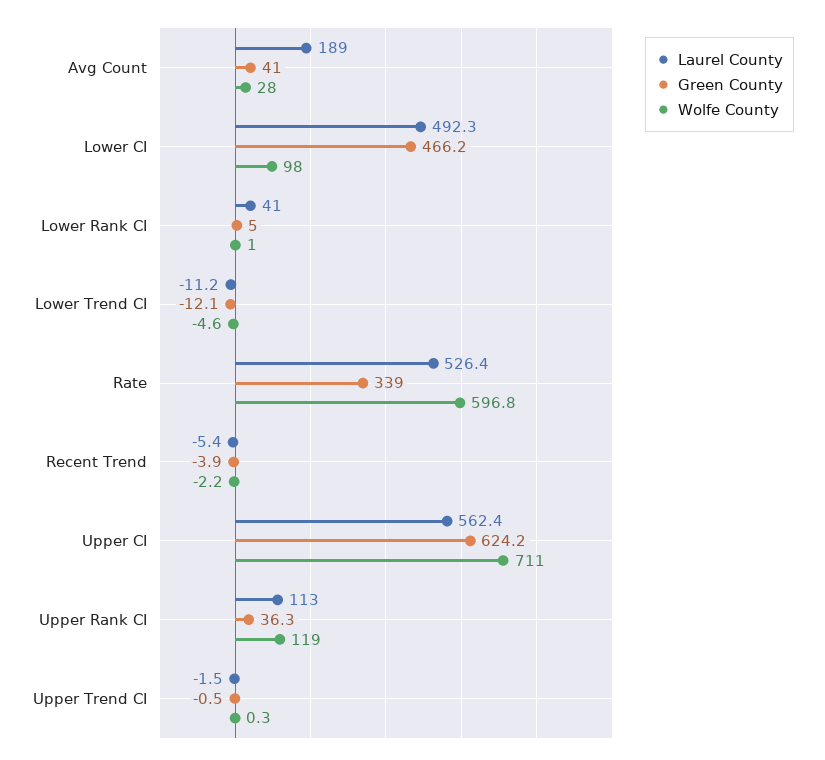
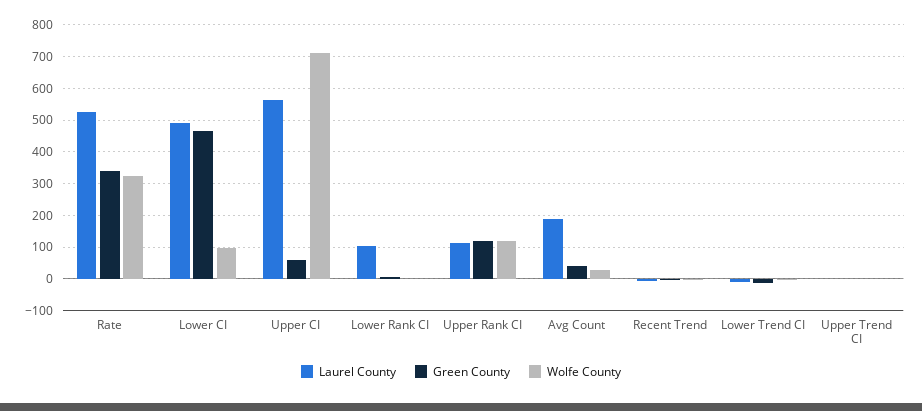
  {
    "Laurel County": {
      "Avg Count": 189,
      "Lower CI": 492.3,
-     "Lower Rank CI": 41,
+     "Lower Rank CI": 100,
      "Lower Trend CI": -11.2,
      "Rate": 526.4,
      "Recent Trend": -5.4,
      "Upper CI": 562.4,
      "Upper Rank CI": 113,
      "Upper Trend CI": -1.5
    },
    "Green County": {
      "Avg Count": 41,
      "Lower CI": 466.2,
      "Lower Rank CI": 5,
      "Lower Trend CI": -12.1,
      "Rate": 339,
      "Recent Trend": -3.9,
-     "Upper CI": 624.2,
+     "Upper CI": 60,
-     "Upper Rank CI": 36.3,
+     "Upper Rank CI": 120,
      "Upper Trend CI": -0.5
    },
    "Wolfe County": {
      "Avg Count": 28,
      "Lower CI": 98,
      "Lower Rank CI": 1,
      "Lower Trend CI": -4.6,
-     "Rate": 596.8,
+     "Rate": 320,
      "Recent Trend": -2.2,
      "Upper CI": 711,
      "Upper Rank CI": 119,
      "Upper Trend CI": 0.3
    }
  }

